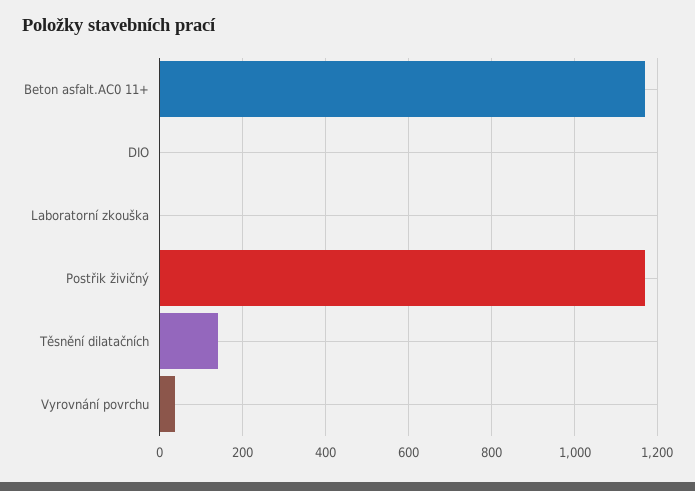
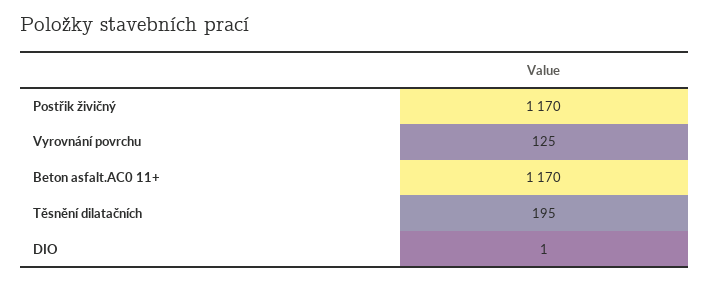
  {
    "Beton asfalt.AC0 11+": 1170,
    "DIO": 1,
-   "Laboratorní zkouška": 0,
    "Postřik živičný": 1170,
-   "Těsnění dilatačních": 140,
+   "Těsnění dilatačních": 195,
-   "Vyrovnání povrchu": 40
+   "Vyrovnání povrchu": 125
  }

